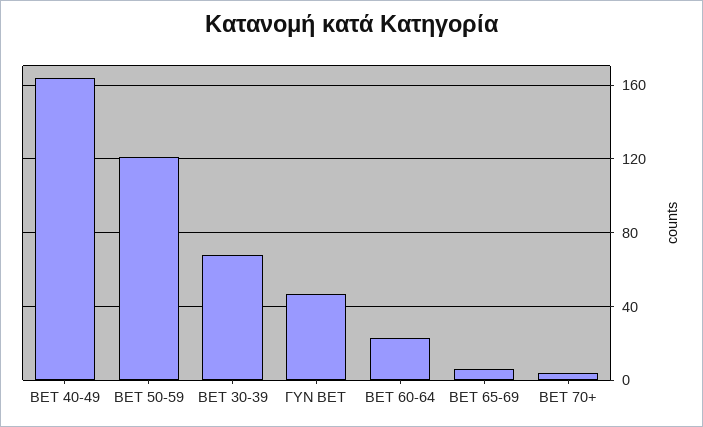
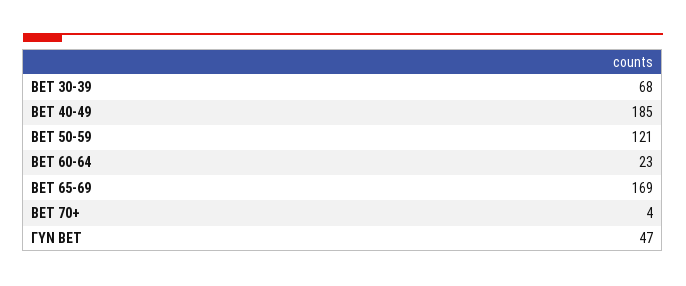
  {
-   "BET 40-49": 165,
+   "BET 40-49": 185,
    "BET 50-59": 121,
    "BET 30-39": 68,
    "ΓΥΝ BET": 47,
    "BET 60-64": 23,
-   "BET 65-69": 5,
+   "BET 65-69": 169,
    "BET 70+": 4
  }

